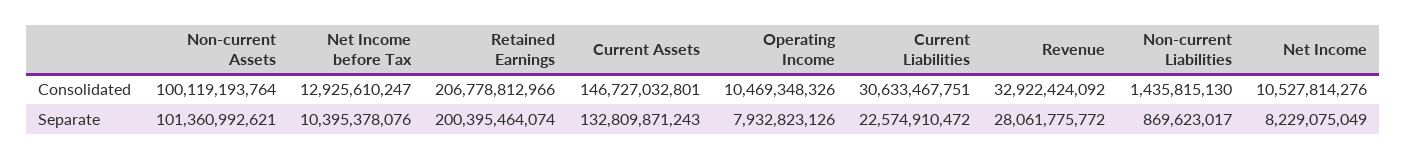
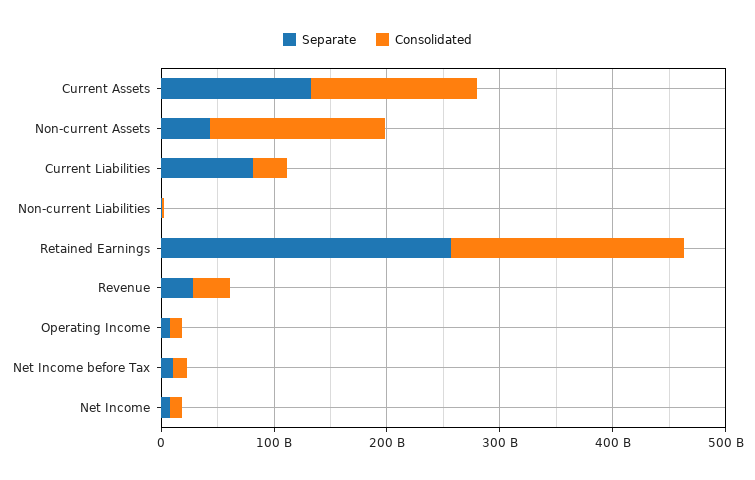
  {
    "Consolidated": {
-     "Non-current Assets": 100119193764,
+     "Non-current Assets": 160000000000,
      "Net Income before Tax": 12925610247,
      "Retained Earnings": 206778812966,
      "Current Assets": 146727032801,
      "Operating Income": 10469348326,
      "Current Liabilities": 30633467751,
      "Revenue": 32922424092,
      "Non-current Liabilities": 1435815130,
      "Net Income": 10527814276
    },
    "Separate": {
-     "Non-current Assets": 101360992621,
+     "Non-current Assets": 40000000000,
      "Net Income before Tax": 10395378076,
-     "Retained Earnings": 200395464074,
+     "Retained Earnings": 260000000000,
      "Current Assets": 132809871243,
      "Operating Income": 7932823126,
-     "Current Liabilities": 22574910472,
+     "Current Liabilities": 80000000000,
      "Revenue": 28061775772,
      "Non-current Liabilities": 869623017,
      "Net Income": 8229075049
    }
  }

